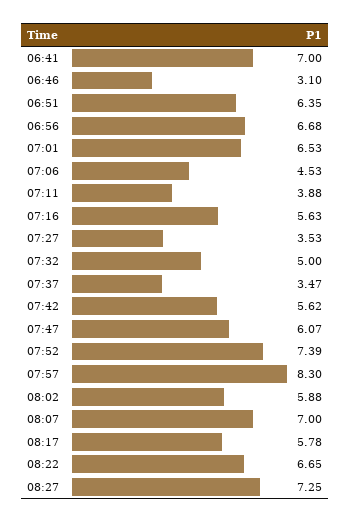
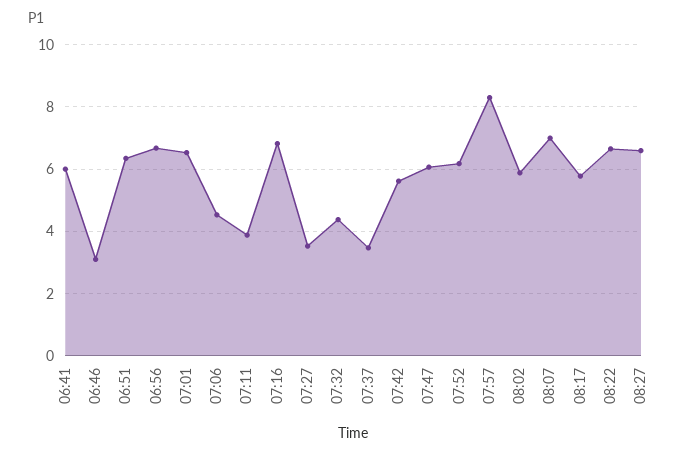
  {
-   "06:41": 7,
+   "06:41": 6,
    "06:46": 3.1,
    "06:51": 6.35,
    "06:56": 6.68,
    "07:01": 6.53,
    "07:06": 4.53,
    "07:11": 3.88,
-   "07:16": 5.63,
+   "07:16": 6.8,
    "07:27": 3.53,
-   "07:32": 5,
+   "07:32": 4.4,
    "07:37": 3.47,
    "07:42": 5.62,
    "07:47": 6.07,
-   "07:52": 7.39,
+   "07:52": 6.2,
    "07:57": 8.3,
    "08:02": 5.88,
    "08:07": 7,
    "08:17": 5.78,
    "08:22": 6.65,
-   "08:27": 7.25
+   "08:27": 6.6
  }

